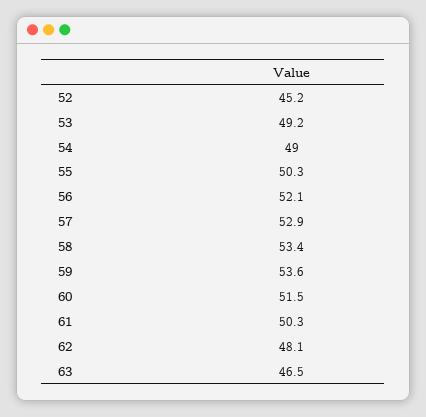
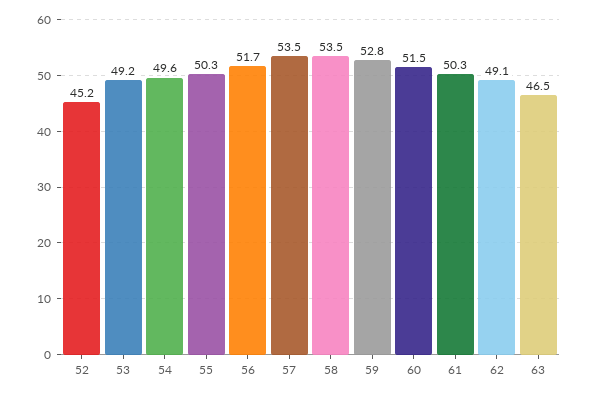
  {
    "52": 45.2,
    "53": 49.2,
-   "54": 49,
+   "54": 49.6,
    "55": 50.3,
-   "56": 52.1,
+   "56": 51.7,
-   "57": 52.9,
+   "57": 53.5,
-   "58": 53.4,
+   "58": 53.5,
-   "59": 53.6,
+   "59": 52.8,
    "60": 51.5,
    "61": 50.3,
-   "62": 48.1,
+   "62": 49.1,
    "63": 46.5
  }

